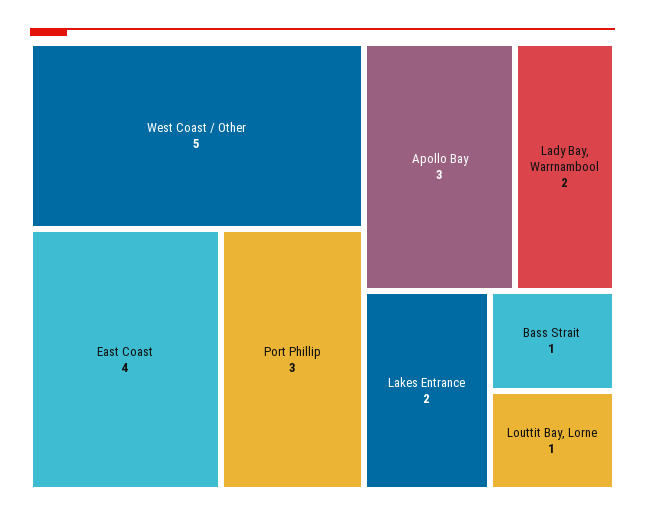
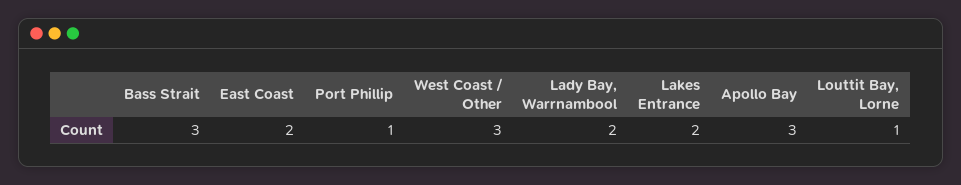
  {
-   "West Coast / Other": 5,
+   "West Coast / Other": 3,
-   "East Coast": 4,
+   "East Coast": 2,
-   "Port Phillip": 3,
+   "Port Phillip": 1,
    "Apollo Bay": 3,
    "Lady Bay, Warrnambool": 2,
    "Lakes Entrance": 2,
-   "Bass Strait": 1,
+   "Bass Strait": 3,
    "Louttit Bay, Lorne": 1
  }

